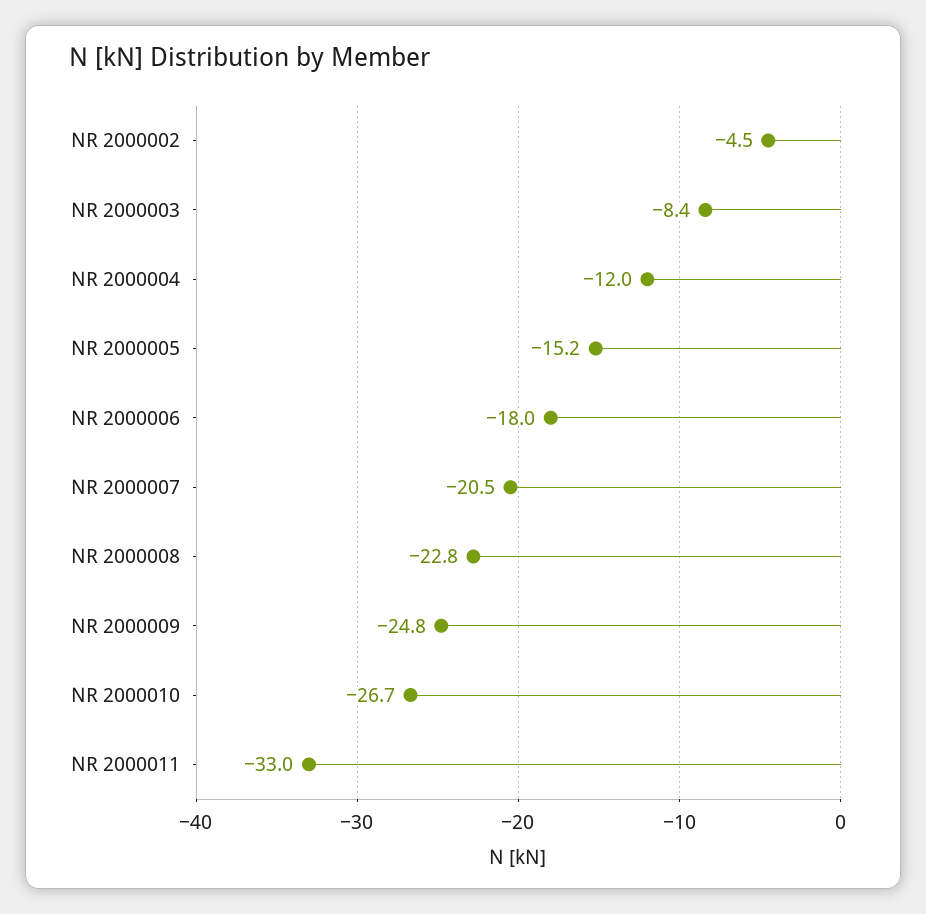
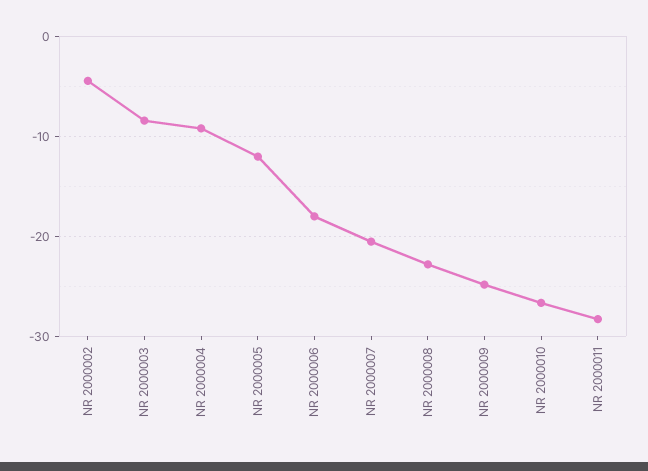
  {
    "NR 2000002": -4.5,
    "NR 2000003": -8.4,
-   "NR 2000004": -12,
+   "NR 2000004": -9,
-   "NR 2000005": -15.2,
+   "NR 2000005": -12,
    "NR 2000006": -18,
    "NR 2000007": -20.5,
    "NR 2000008": -22.8,
    "NR 2000009": -24.8,
    "NR 2000010": -26.7,
-   "NR 2000011": -33
+   "NR 2000011": -28
  }

